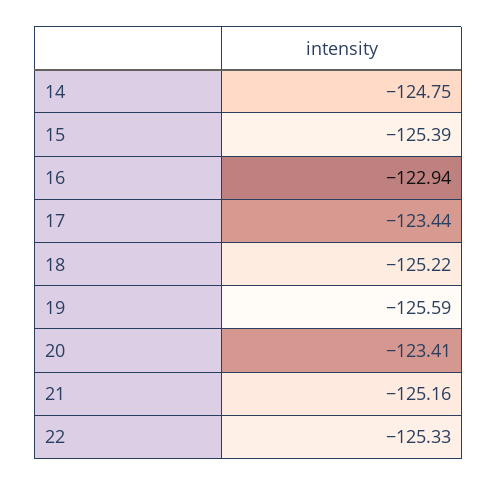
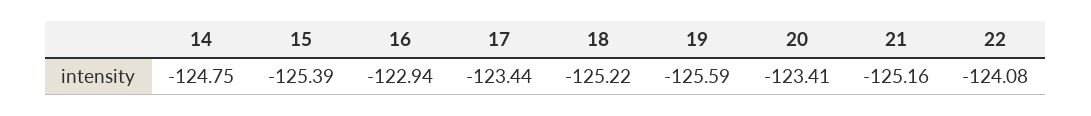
  {
    "14": -124.75,
    "15": -125.39,
    "16": -122.94,
    "17": -123.44,
    "18": -125.22,
    "19": -125.59,
    "20": -123.41,
    "21": -125.16,
-   "22": -125.33
+   "22": -124.08
  }

